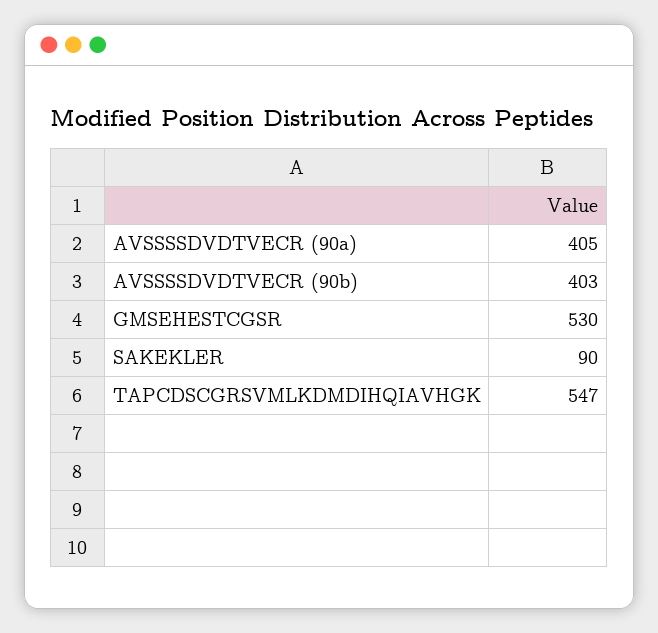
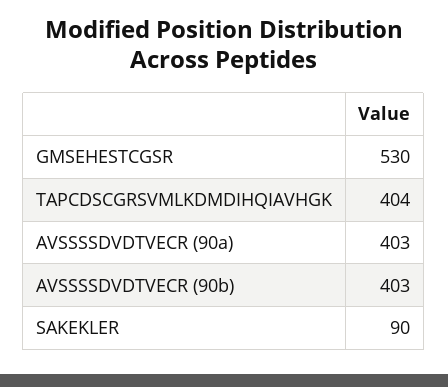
  {
-   "AVSSSSDVDTVECR (90a)": 405,
+   "AVSSSSDVDTVECR (90a)": 403,
    "AVSSSSDVDTVECR (90b)": 403,
    "GMSEHESTCGSR": 530,
    "SAKEKLER": 90,
-   "TAPCDSCGRSVMLKDMDIHQIAVHGK": 547
+   "TAPCDSCGRSVMLKDMDIHQIAVHGK": 404
  }

